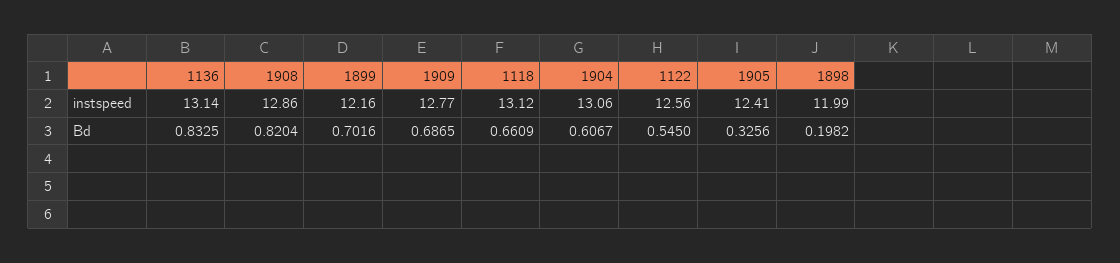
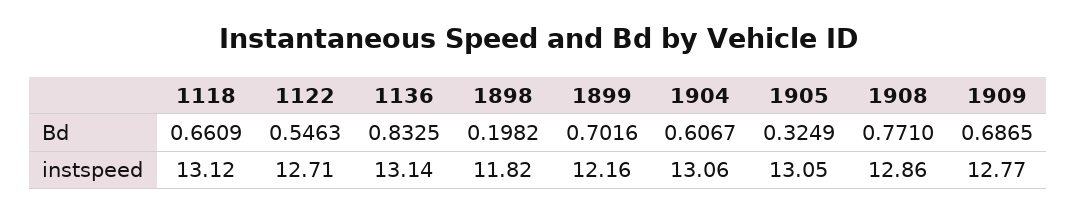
  {
    "1136": {
      "instspeed": 13.14,
      "Bd": 0.8325
    },
    "1908": {
      "instspeed": 12.86,
-     "Bd": 0.8204
+     "Bd": 0.771
    },
    "1899": {
      "instspeed": 12.16,
      "Bd": 0.7016
    },
    "1909": {
      "instspeed": 12.77,
      "Bd": 0.6865
    },
    "1118": {
      "instspeed": 13.12,
      "Bd": 0.6609
    },
    "1904": {
      "instspeed": 13.06,
      "Bd": 0.6067
    },
    "1122": {
-     "instspeed": 12.56,
+     "instspeed": 12.71,
-     "Bd": 0.545
+     "Bd": 0.5463
    },
    "1905": {
-     "instspeed": 12.41,
+     "instspeed": 13.05,
-     "Bd": 0.3256
+     "Bd": 0.3249
    },
    "1898": {
-     "instspeed": 11.99,
+     "instspeed": 11.82,
      "Bd": 0.1982
    }
  }

